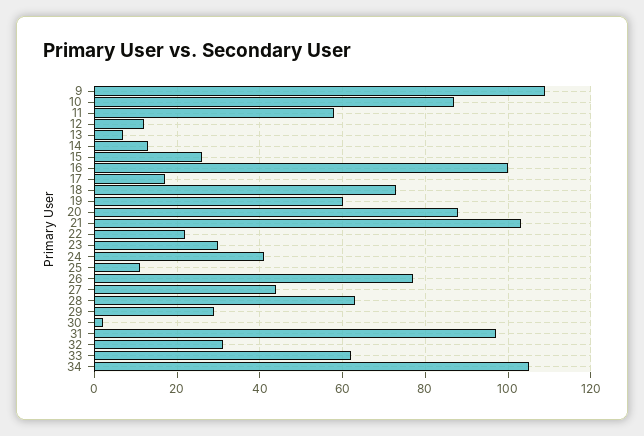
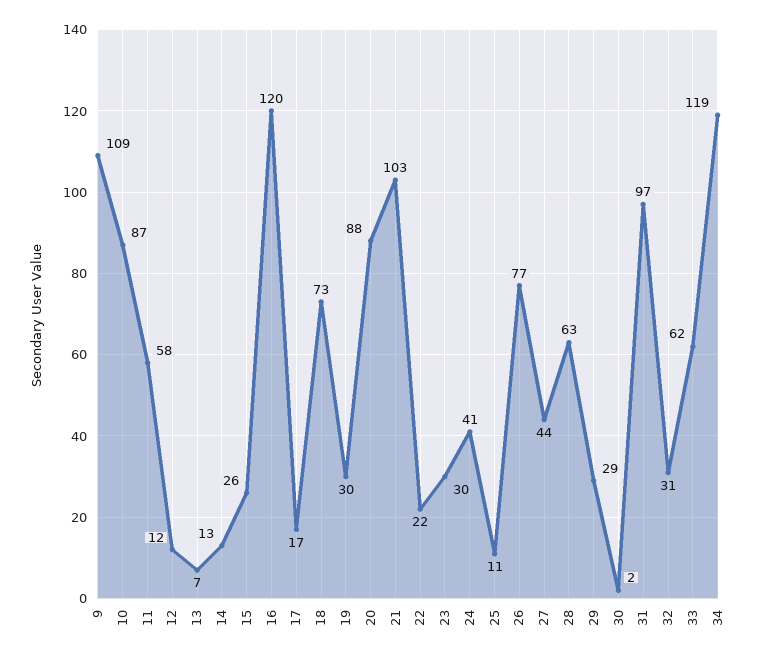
  {
    "9": 109,
    "10": 87,
    "11": 58,
    "12": 12,
    "13": 7,
    "14": 13,
    "15": 26,
-   "16": 100,
+   "16": 120,
    "17": 17,
    "18": 73,
-   "19": 60,
+   "19": 30,
    "20": 88,
    "21": 103,
    "22": 22,
    "23": 30,
    "24": 41,
    "25": 11,
    "26": 77,
    "27": 44,
    "28": 63,
    "29": 29,
    "30": 2,
    "31": 97,
    "32": 31,
    "33": 62,
-   "34": 105
+   "34": 119
  }

